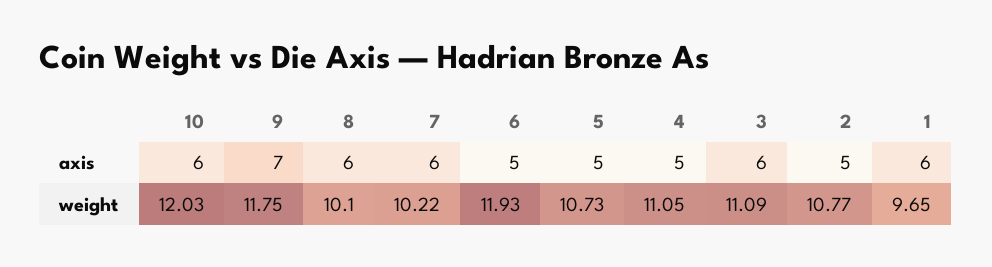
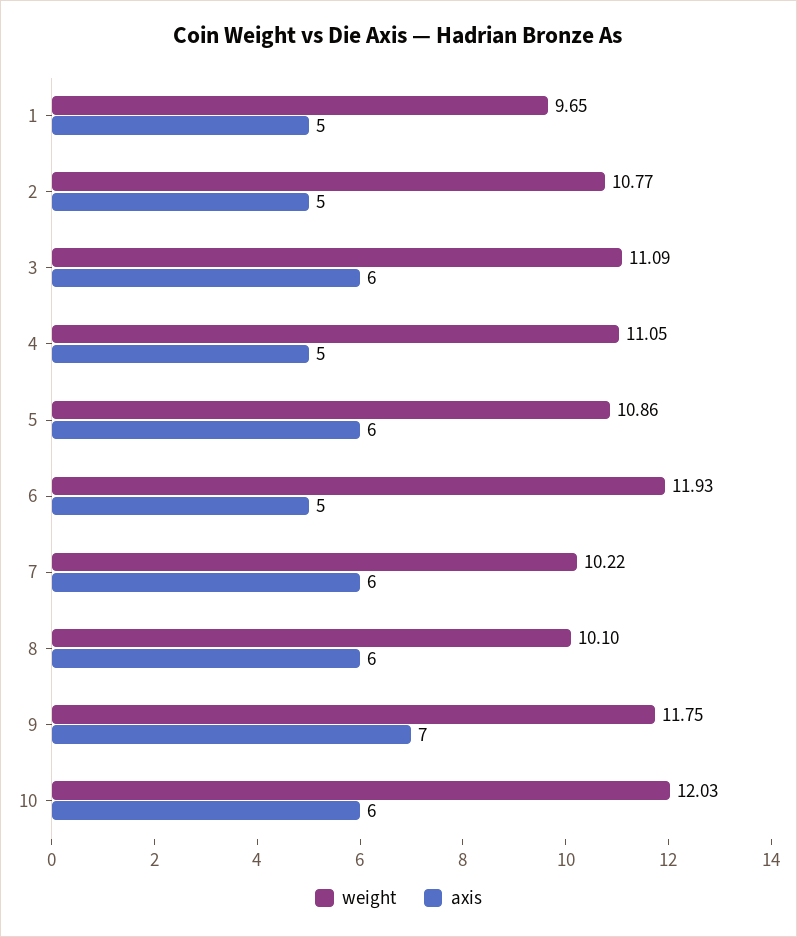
  {
    "axis": {
      "10": 6,
      "9": 7,
      "8": 6,
      "7": 6,
      "6": 5,
-     "5": 5,
+     "5": 6,
      "4": 5,
      "3": 6,
      "2": 5,
-     "1": 6
+     "1": 5
    },
    "weight": {
      "10": 12.03,
      "9": 11.75,
      "8": 10.1,
      "7": 10.22,
      "6": 11.93,
-     "5": 10.73,
+     "5": 10.86,
      "4": 11.05,
      "3": 11.09,
      "2": 10.77,
      "1": 9.65
    }
  }

